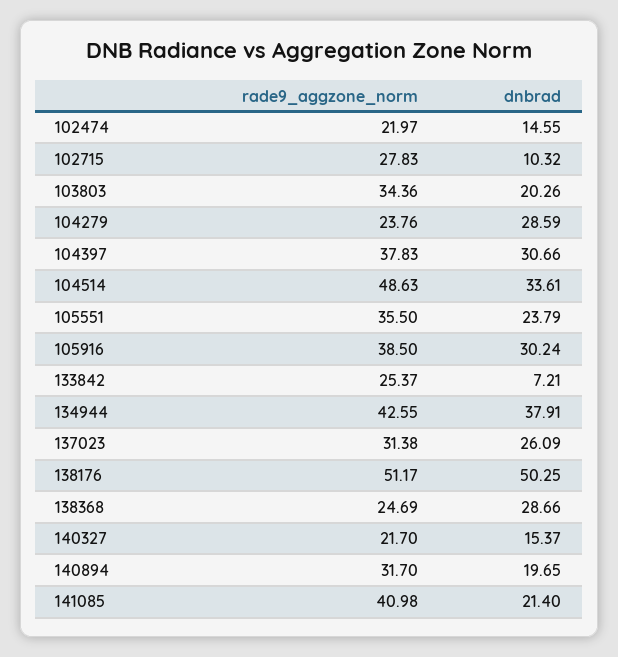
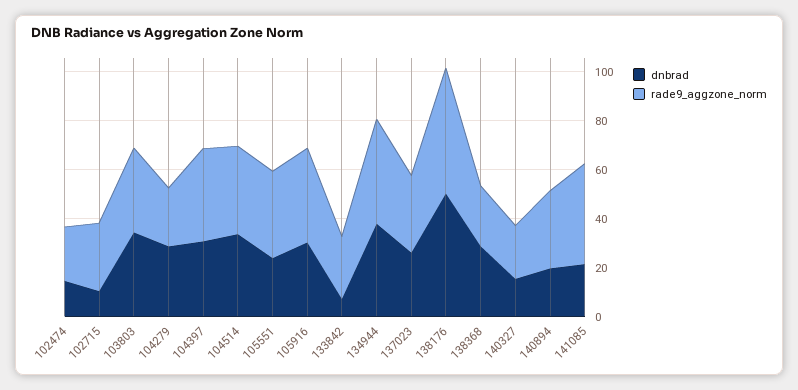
  {
    "rade9_aggzone_norm": {
      "102474": 21.97,
      "102715": 27.83,
      "103803": 34.36,
      "104279": 23.76,
      "104397": 37.83,
-     "104514": 48.63,
+     "104514": 35,
      "105551": 35.5,
      "105916": 38.5,
      "133842": 25.37,
      "134944": 42.55,
      "137023": 31.38,
      "138176": 51.17,
      "138368": 24.69,
      "140327": 21.7,
      "140894": 31.7,
      "141085": 40.98
    },
    "dnbrad": {
      "102474": 14.55,
      "102715": 10.32,
-     "103803": 20.26,
+     "103803": 35,
      "104279": 28.59,
      "104397": 30.66,
      "104514": 33.61,
      "105551": 23.79,
      "105916": 30.24,
      "133842": 7.21,
      "134944": 37.91,
      "137023": 26.09,
      "138176": 50.25,
      "138368": 28.66,
      "140327": 15.37,
      "140894": 19.65,
      "141085": 21.4
    }
  }

